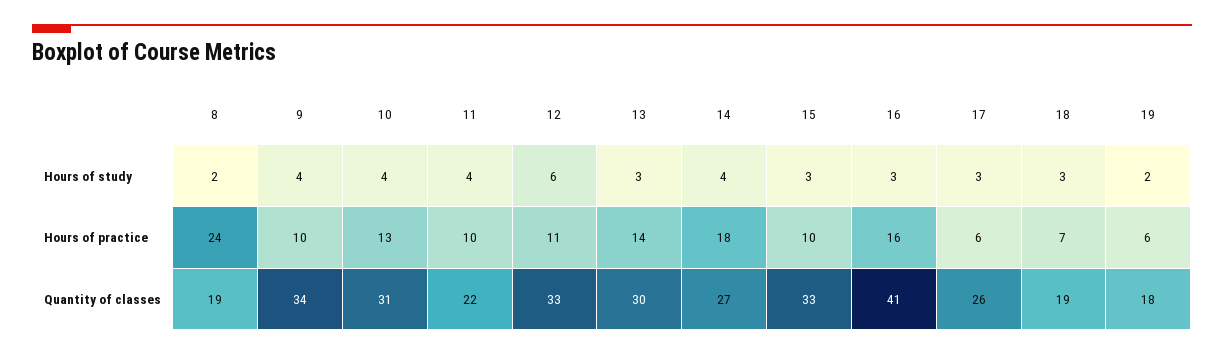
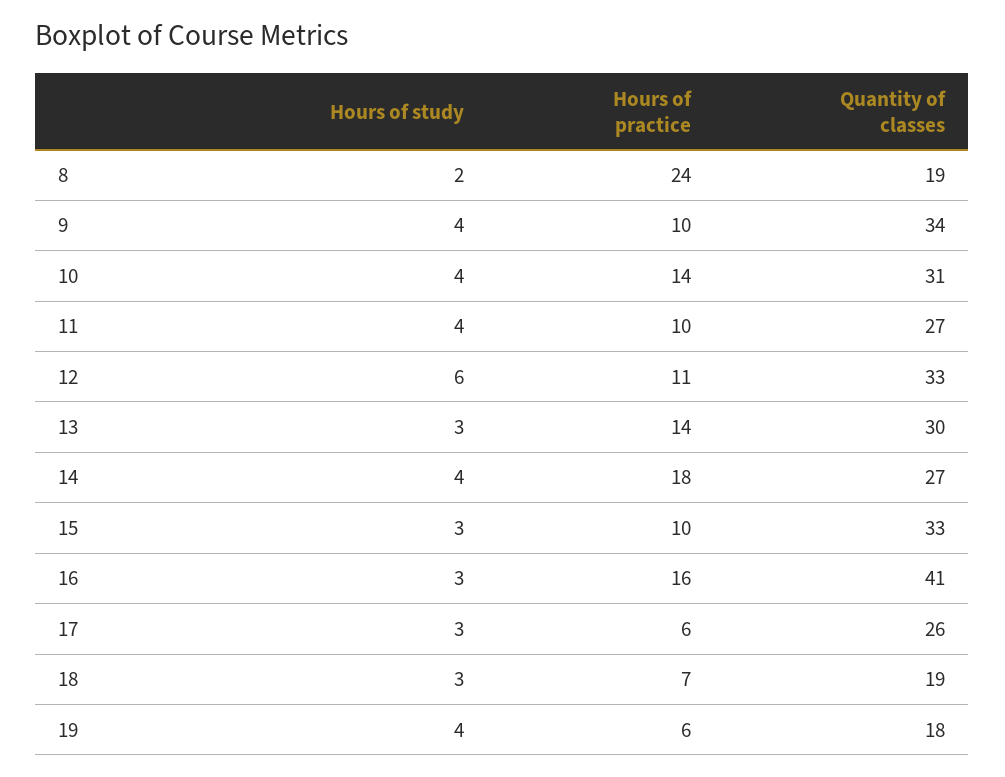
  {
    "8": {
      "Hours of study": 2,
      "Hours of practice": 24,
      "Quantity of classes": 19
    },
    "9": {
      "Hours of study": 4,
      "Hours of practice": 10,
      "Quantity of classes": 34
    },
    "10": {
      "Hours of study": 4,
-     "Hours of practice": 13,
+     "Hours of practice": 14,
      "Quantity of classes": 31
    },
    "11": {
      "Hours of study": 4,
      "Hours of practice": 10,
-     "Quantity of classes": 22
+     "Quantity of classes": 27
    },
    "12": {
      "Hours of study": 6,
      "Hours of practice": 11,
      "Quantity of classes": 33
    },
    "13": {
      "Hours of study": 3,
      "Hours of practice": 14,
      "Quantity of classes": 30
    },
    "14": {
      "Hours of study": 4,
      "Hours of practice": 18,
      "Quantity of classes": 27
    },
    "15": {
      "Hours of study": 3,
      "Hours of practice": 10,
      "Quantity of classes": 33
    },
    "16": {
      "Hours of study": 3,
      "Hours of practice": 16,
      "Quantity of classes": 41
    },
    "17": {
      "Hours of study": 3,
      "Hours of practice": 6,
      "Quantity of classes": 26
    },
    "18": {
      "Hours of study": 3,
      "Hours of practice": 7,
      "Quantity of classes": 19
    },
    "19": {
-     "Hours of study": 2,
+     "Hours of study": 4,
      "Hours of practice": 6,
      "Quantity of classes": 18
    }
  }

